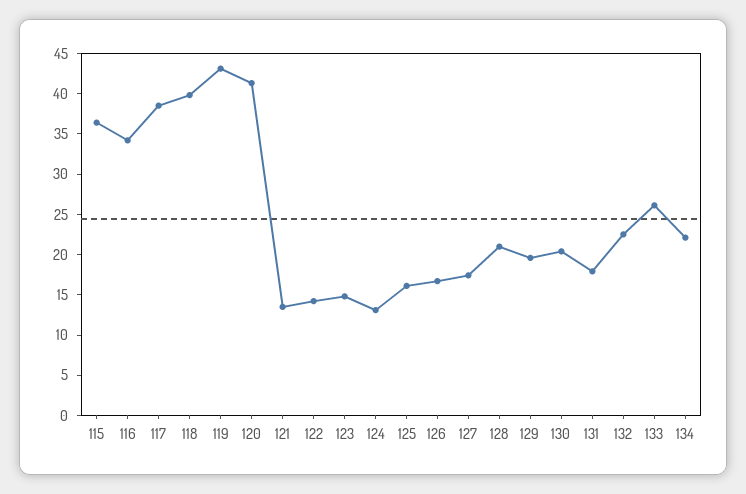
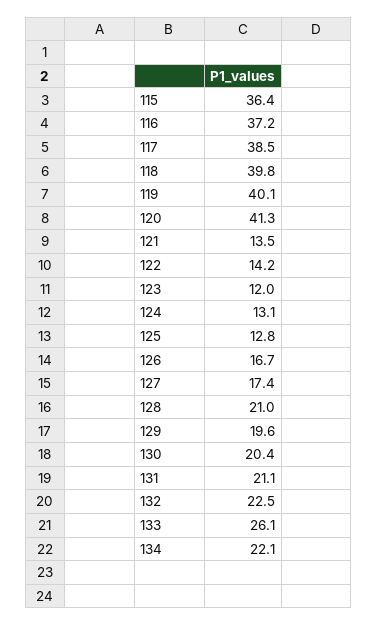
  {
    "115": 36.4,
-   "116": 34,
+   "116": 37.2,
    "117": 38.5,
    "118": 39.8,
-   "119": 43,
+   "119": 40.1,
    "120": 41.3,
    "121": 13.5,
    "122": 14.2,
-   "123": 15,
+   "123": 12,
    "124": 13.1,
-   "125": 16,
+   "125": 12.8,
    "126": 16.7,
    "127": 17.4,
    "128": 21,
    "129": 19.6,
    "130": 20.4,
-   "131": 18,
+   "131": 21.1,
    "132": 22.5,
    "133": 26.1,
    "134": 22.1
  }

